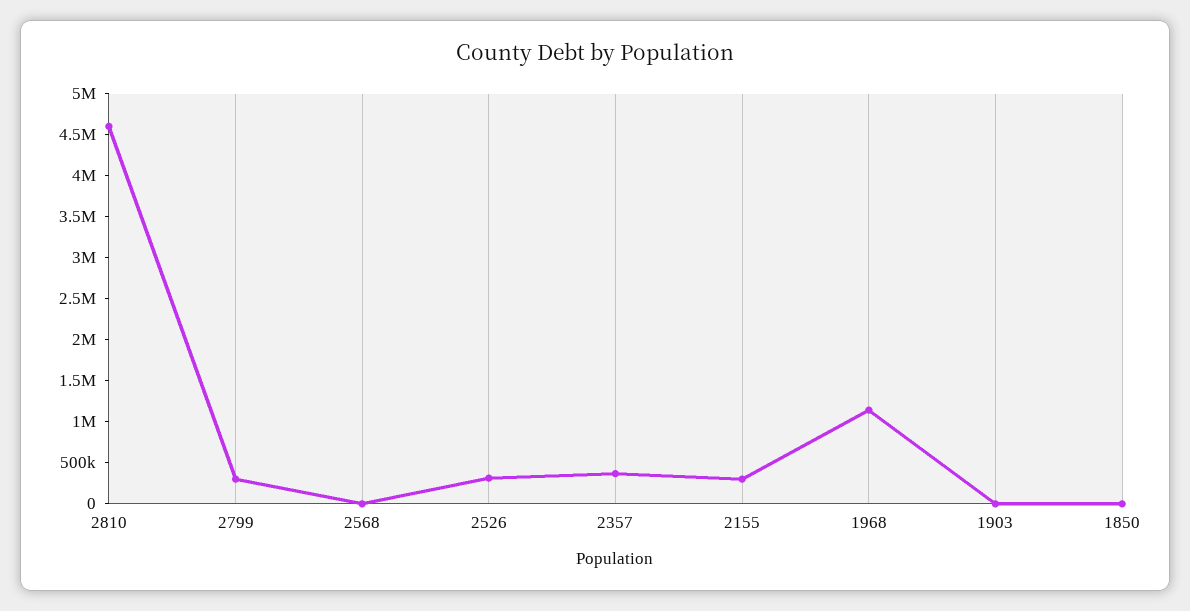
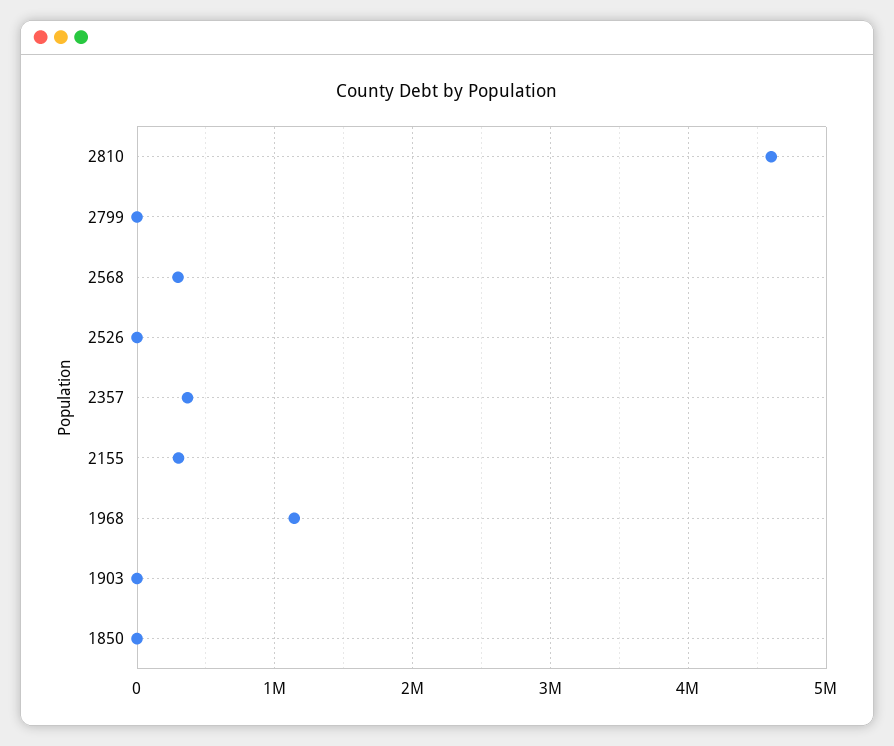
  {
    "2810": 4600000,
-   "2799": 300000,
+   "2799": 0,
-   "2568": 0,
+   "2568": 300000,
-   "2526": 300000,
+   "2526": 0,
    "2357": 400000,
    "2155": 300000,
    "1968": 1100000,
    "1903": 0,
    "1850": 0
  }

